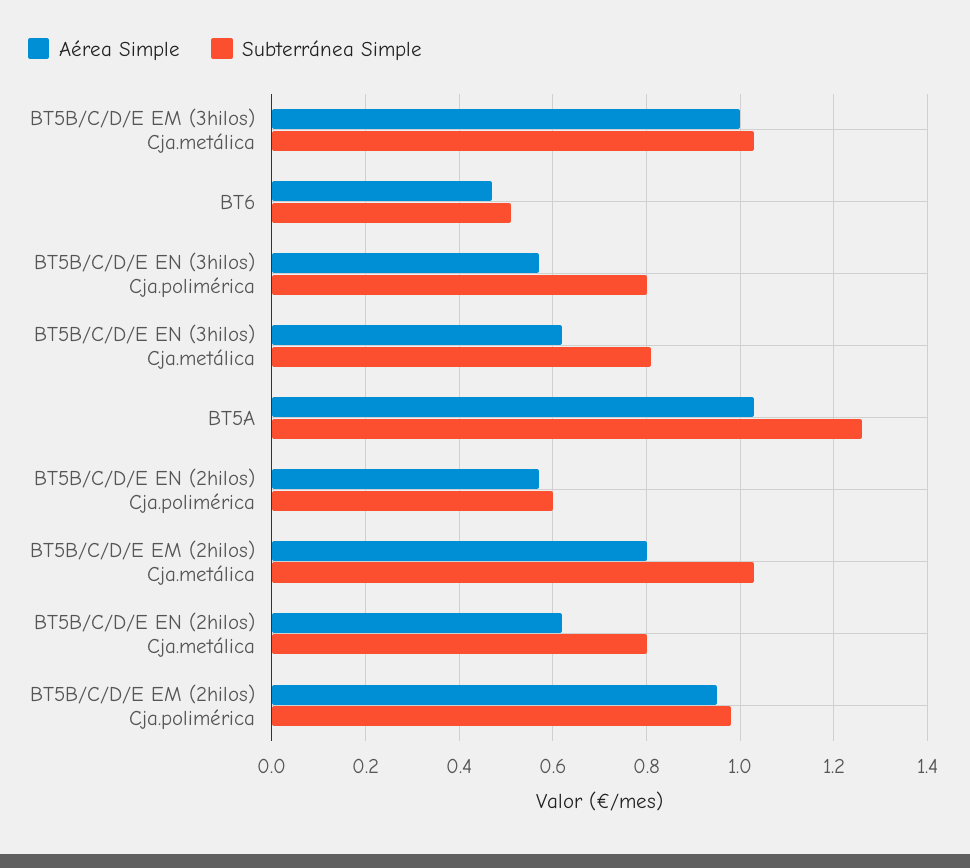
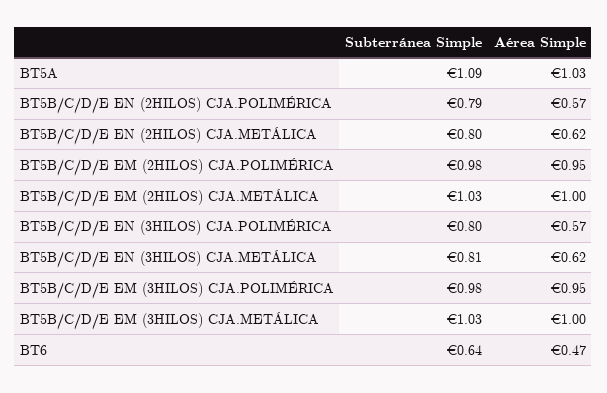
  {
    "Aérea Simple": {
      "BT5B/C/D/E EM (3hilos) Cja.metálica": 1,
      "BT6": 0.47,
      "BT5B/C/D/E EN (3hilos) Cja.polimérica": 0.57,
      "BT5B/C/D/E EN (3hilos) Cja.metálica": 0.62,
      "BT5A": 1.03,
      "BT5B/C/D/E EN (2hilos) Cja.polimérica": 0.57,
-     "BT5B/C/D/E EM (2hilos) Cja.metálica": 0.8,
+     "BT5B/C/D/E EM (2hilos) Cja.metálica": 1,
      "BT5B/C/D/E EN (2hilos) Cja.metálica": 0.62,
-     "BT5B/C/D/E EM (2hilos) Cja.polimérica": 0.95
+     "BT5B/C/D/E EM (2hilos) Cja.polimérica": 0.95,
+     "BT5B/C/D/E EM (3HILOS) CJA.POLIMÉRICA": 0.95
    },
    "Subterránea Simple": {
      "BT5B/C/D/E EM (3hilos) Cja.metálica": 1.03,
-     "BT6": 0.5,
+     "BT6": 0.64,
      "BT5B/C/D/E EN (3hilos) Cja.polimérica": 0.8,
      "BT5B/C/D/E EN (3hilos) Cja.metálica": 0.81,
-     "BT5A": 1.25,
+     "BT5A": 1.09,
-     "BT5B/C/D/E EN (2hilos) Cja.polimérica": 0.6,
+     "BT5B/C/D/E EN (2hilos) Cja.polimérica": 0.79,
      "BT5B/C/D/E EM (2hilos) Cja.metálica": 1.03,
      "BT5B/C/D/E EN (2hilos) Cja.metálica": 0.8,
-     "BT5B/C/D/E EM (2hilos) Cja.polimérica": 0.98
+     "BT5B/C/D/E EM (2hilos) Cja.polimérica": 0.98,
+     "BT5B/C/D/E EM (3HILOS) CJA.POLIMÉRICA": 0.98
    }
  }

